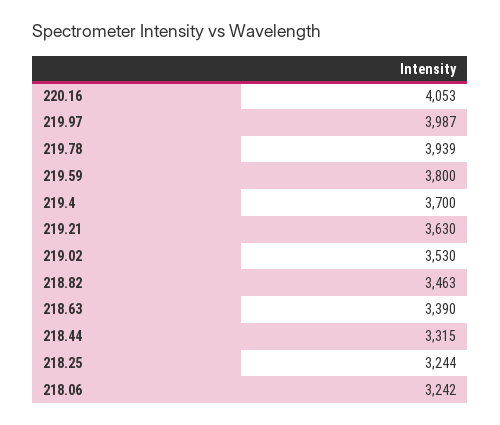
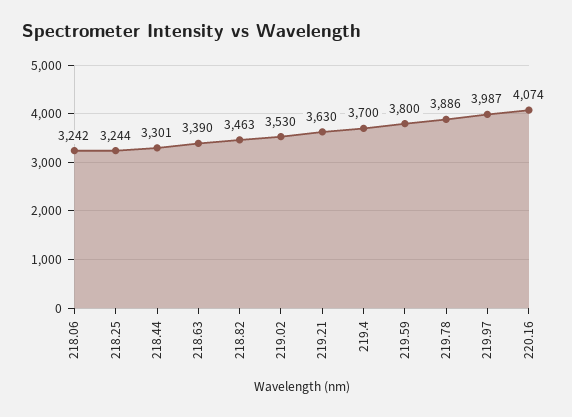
  {
-   "220.16": 4053,
+   "220.16": 4074,
    "219.97": 3987,
-   "219.78": 3939,
+   "219.78": 3886,
    "219.59": 3800,
    "219.4": 3700,
    "219.21": 3630,
    "219.02": 3530,
    "218.82": 3463,
    "218.63": 3390,
-   "218.44": 3315,
+   "218.44": 3301,
    "218.25": 3244,
    "218.06": 3242
  }

